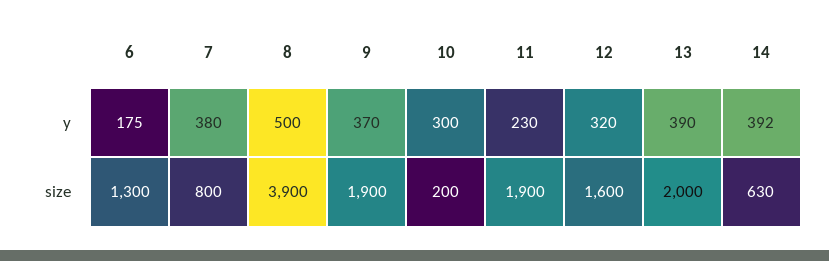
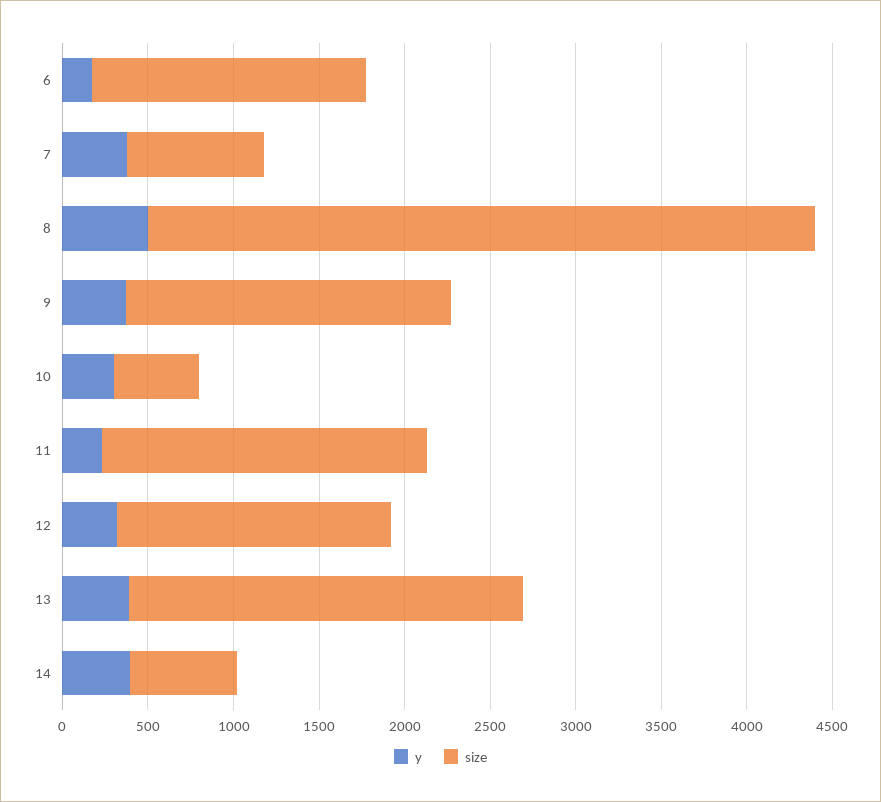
  {
    "y": {
      "6": 175,
      "7": 380,
      "8": 500,
      "9": 370,
      "10": 300,
      "11": 230,
      "12": 320,
      "13": 390,
      "14": 392
    },
    "size": {
-     "6": 1300,
+     "6": 1600,
      "7": 800,
      "8": 3900,
      "9": 1900,
-     "10": 200,
+     "10": 500,
      "11": 1900,
      "12": 1600,
-     "13": 2000,
+     "13": 2300,
      "14": 630
    }
  }

